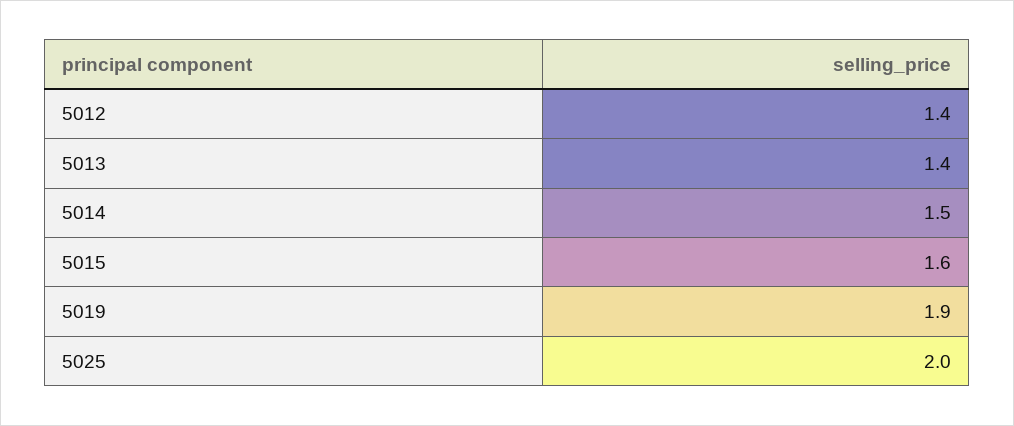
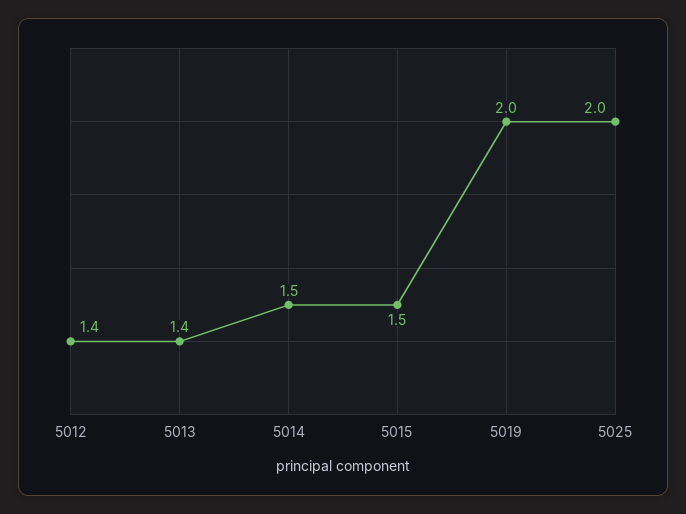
  {
    "5012": 1.4,
    "5013": 1.4,
    "5014": 1.5,
-   "5015": 1.6,
+   "5015": 1.5,
-   "5019": 1.9,
+   "5019": 2,
    "5025": 2
  }

